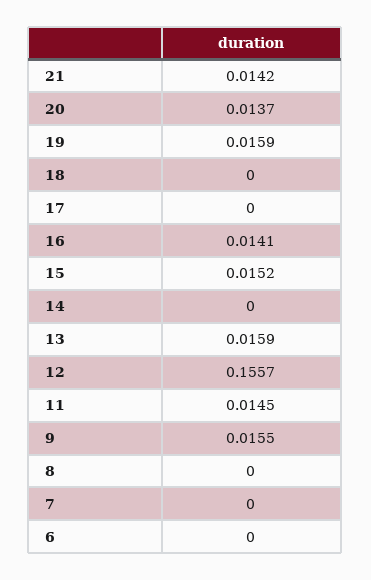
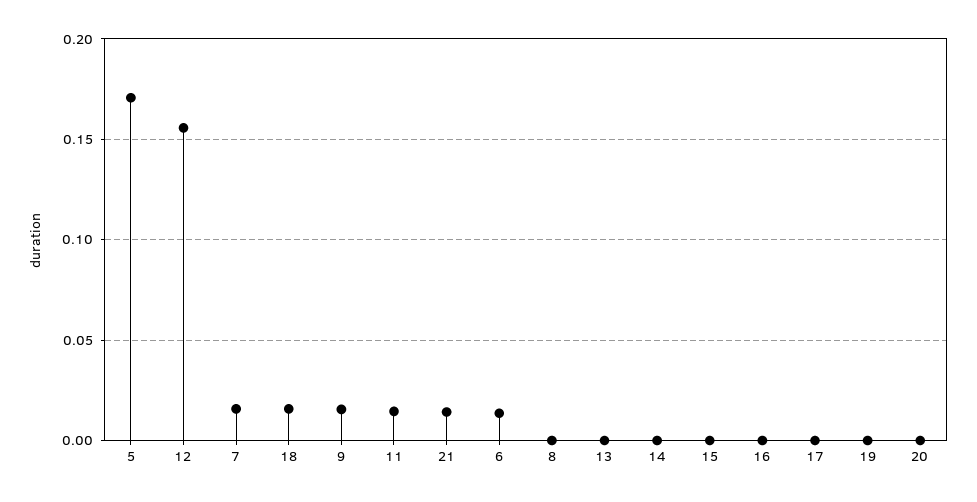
  {
    "21": 0.0142,
-   "20": 0.0137,
+   "20": 0,
-   "19": 0.0159,
+   "19": 0,
-   "18": 0,
+   "18": 0.015,
    "17": 0,
-   "16": 0.0141,
+   "16": 0,
-   "15": 0.0152,
+   "15": 0,
    "14": 0,
-   "13": 0.0159,
+   "13": 0,
    "12": 0.1557,
    "11": 0.0145,
    "9": 0.0155,
    "8": 0,
-   "7": 0,
+   "7": 0.015,
-   "6": 0
+   "6": 0.015,
+   "5": 0.17
  }

